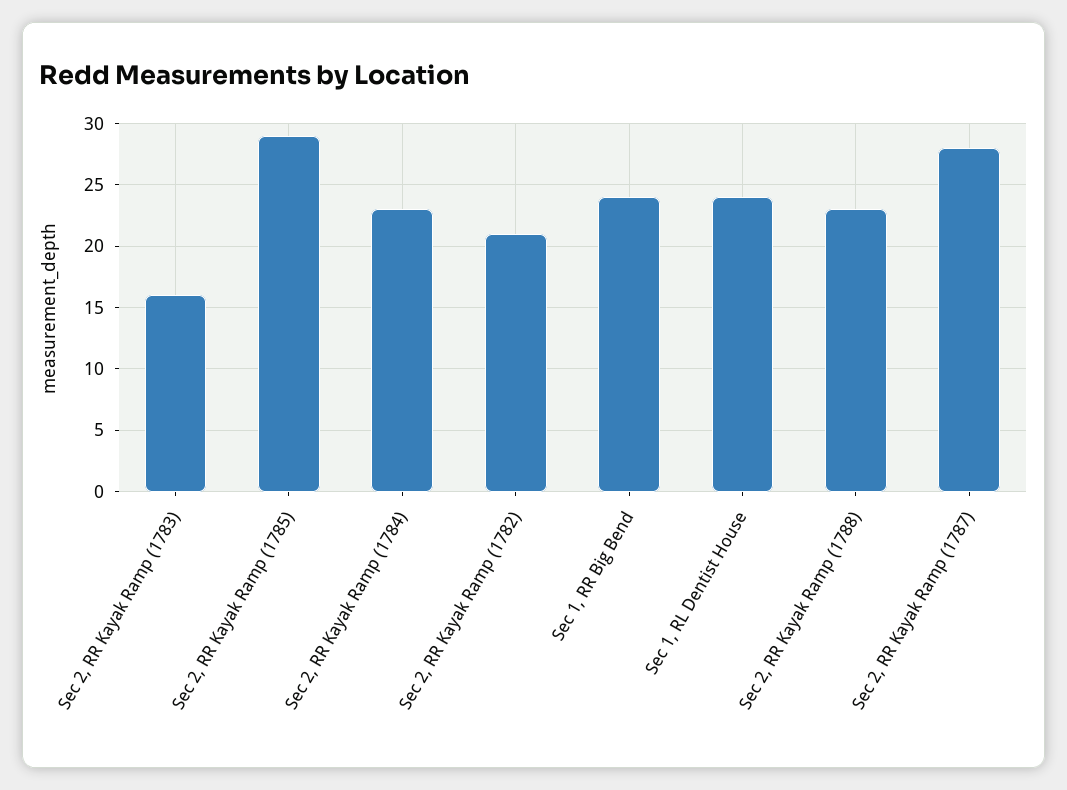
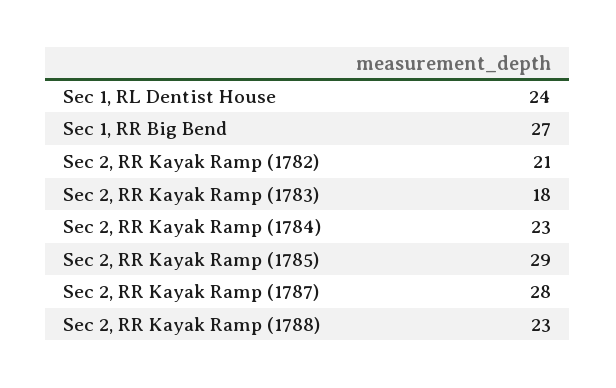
  {
-   "Sec 2, RR Kayak Ramp (1783)": 16,
+   "Sec 2, RR Kayak Ramp (1783)": 18,
    "Sec 2, RR Kayak Ramp (1785)": 29,
    "Sec 2, RR Kayak Ramp (1784)": 23,
    "Sec 2, RR Kayak Ramp (1782)": 21,
-   "Sec 1, RR Big Bend": 24,
+   "Sec 1, RR Big Bend": 27,
    "Sec 1, RL Dentist House": 24,
    "Sec 2, RR Kayak Ramp (1788)": 23,
    "Sec 2, RR Kayak Ramp (1787)": 28
  }

